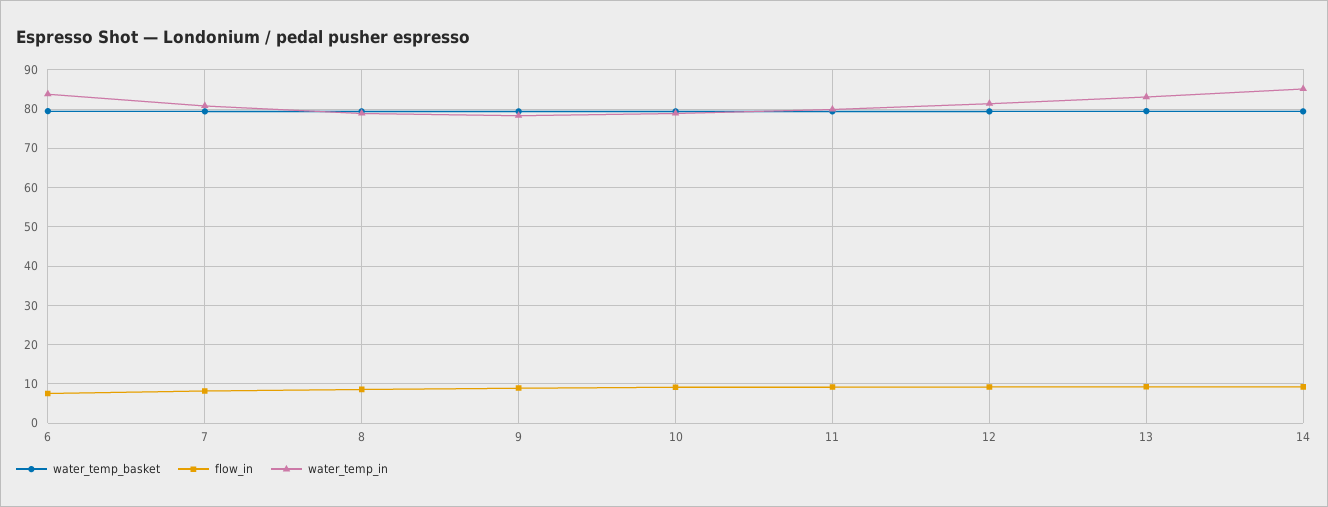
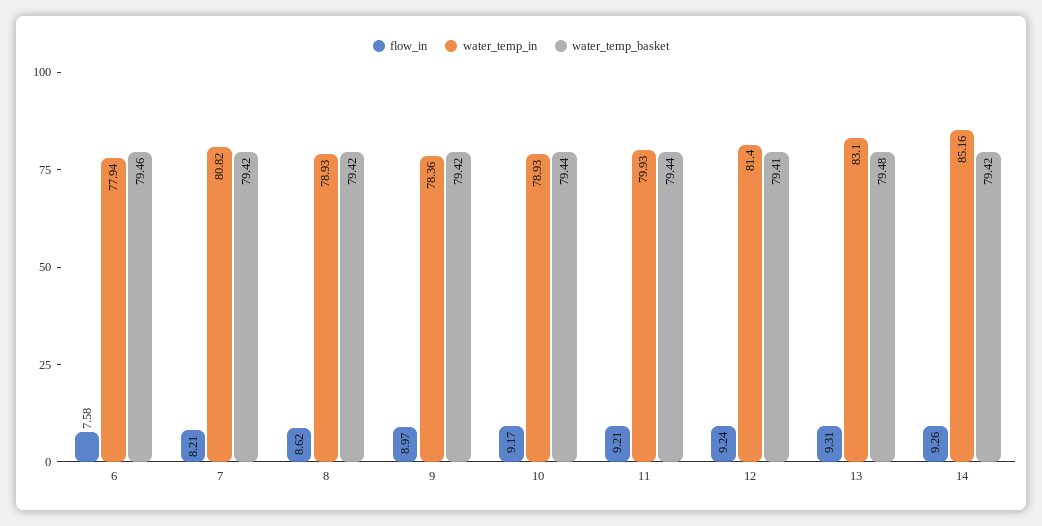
  {
    "water_temp_basket": {
      "6": 79.46,
      "7": 79.42,
      "8": 79.42,
      "9": 79.42,
      "10": 79.44,
      "11": 79.44,
      "12": 79.41,
      "13": 79.48,
      "14": 79.42
    },
    "flow_in": {
      "6": 7.58,
      "7": 8.21,
      "8": 8.62,
      "9": 8.97,
      "10": 9.17,
      "11": 9.21,
      "12": 9.24,
      "13": 9.31,
      "14": 9.26
    },
    "water_temp_in": {
-     "6": 84,
+     "6": 77.94,
      "7": 80.82,
      "8": 78.93,
      "9": 78.36,
      "10": 78.93,
      "11": 79.93,
      "12": 81.4,
      "13": 83.1,
      "14": 85.16
    }
  }

